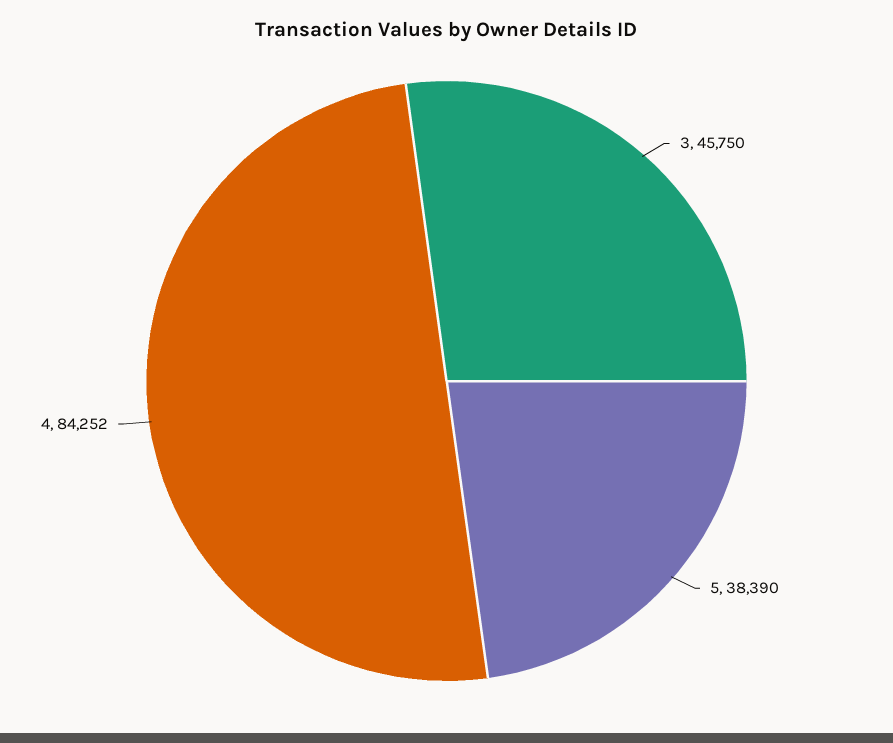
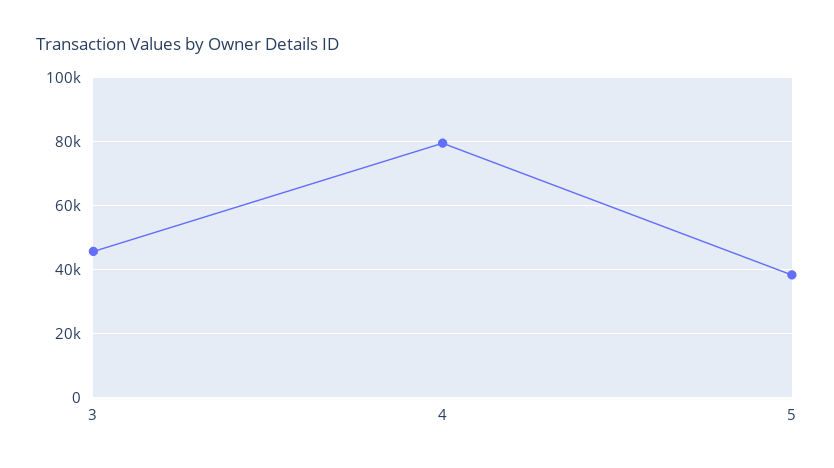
  {
    "3": 45750,
    "5": 38390,
-   "4": 84252
+   "4": 80000
  }

